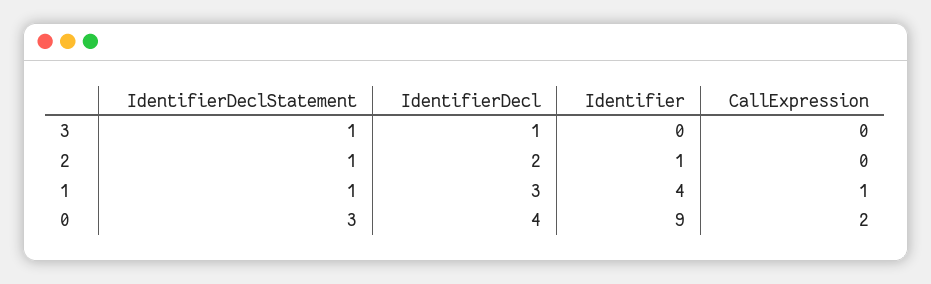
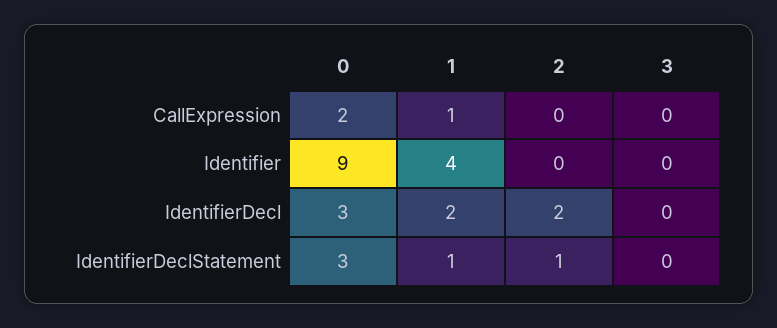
  {
    "IdentifierDeclStatement": {
-     "3": 1,
+     "3": 0,
      "2": 1,
      "1": 1,
      "0": 3
    },
    "IdentifierDecl": {
-     "3": 1,
+     "3": 0,
      "2": 2,
-     "1": 3,
+     "1": 2,
-     "0": 4
+     "0": 3
    },
    "Identifier": {
      "3": 0,
-     "2": 1,
+     "2": 0,
      "1": 4,
      "0": 9
    },
    "CallExpression": {
      "3": 0,
      "2": 0,
      "1": 1,
      "0": 2
    }
  }

